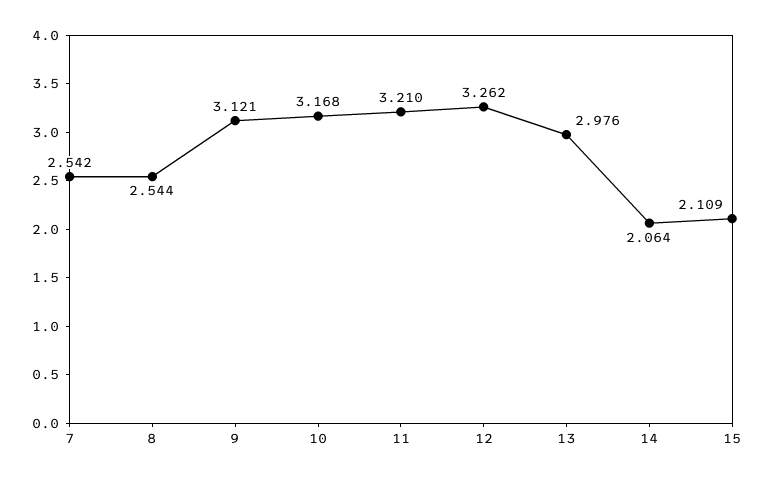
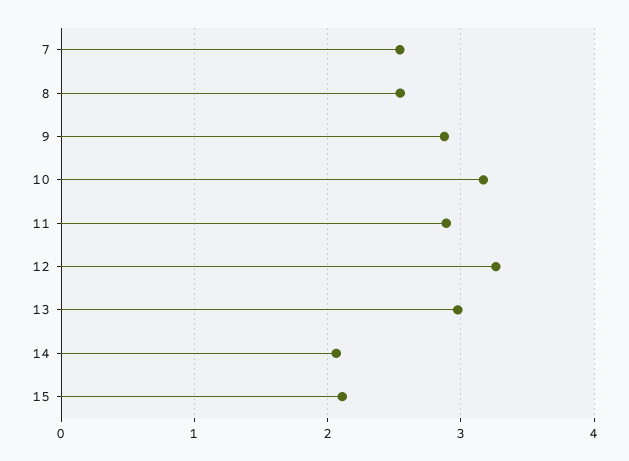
  {
    "7": 2.542,
    "8": 2.544,
-   "9": 3.121,
+   "9": 2.9,
    "10": 3.168,
-   "11": 3.21,
+   "11": 2.9,
    "12": 3.262,
    "13": 2.976,
    "14": 2.064,
    "15": 2.109
  }

